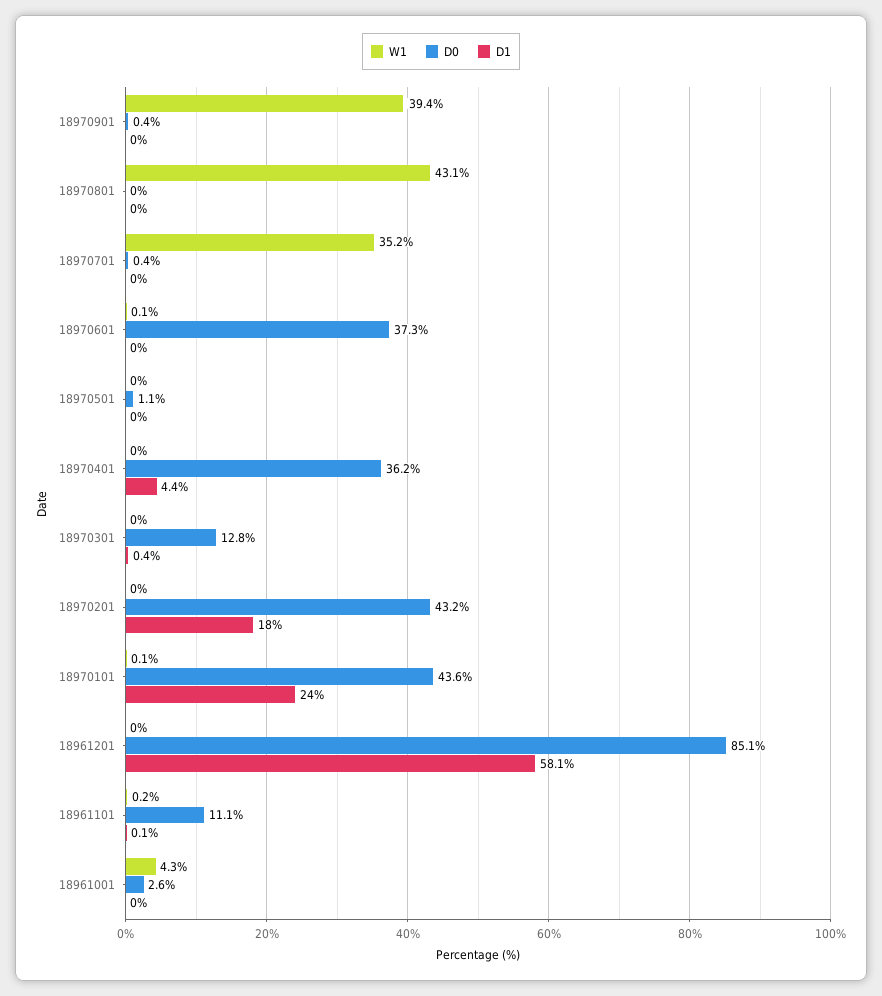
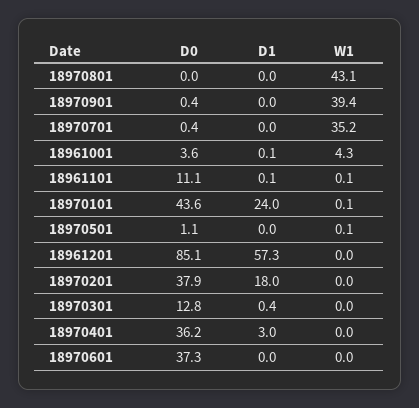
  {
    "W1": {
      "18970901": 39.4,
      "18970801": 43.1,
      "18970701": 35.2,
-     "18970601": 0.1,
+     "18970601": 0,
-     "18970501": 0,
+     "18970501": 0.1,
      "18970401": 0,
      "18970301": 0,
      "18970201": 0,
      "18970101": 0.1,
      "18961201": 0,
-     "18961101": 0.2,
+     "18961101": 0.1,
      "18961001": 4.3
    },
    "D0": {
      "18970901": 0.4,
      "18970801": 0,
      "18970701": 0.4,
      "18970601": 37.3,
      "18970501": 1.1,
      "18970401": 36.2,
      "18970301": 12.8,
-     "18970201": 43.2,
+     "18970201": 37.9,
      "18970101": 43.6,
      "18961201": 85.1,
      "18961101": 11.1,
-     "18961001": 2.6
+     "18961001": 3.6
    },
    "D1": {
      "18970901": 0,
      "18970801": 0,
      "18970701": 0,
      "18970601": 0,
      "18970501": 0,
-     "18970401": 4.4,
+     "18970401": 3,
      "18970301": 0.4,
      "18970201": 18,
      "18970101": 24,
-     "18961201": 58.1,
+     "18961201": 57.3,
      "18961101": 0.1,
-     "18961001": 0
+     "18961001": 0.1
    }
  }

